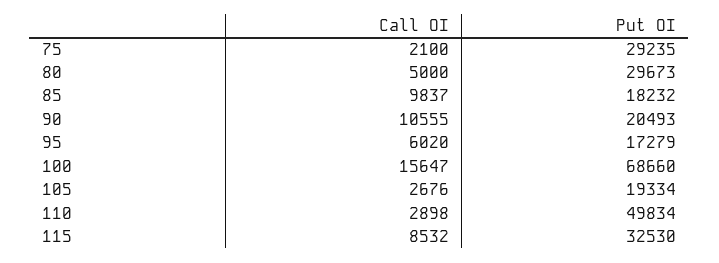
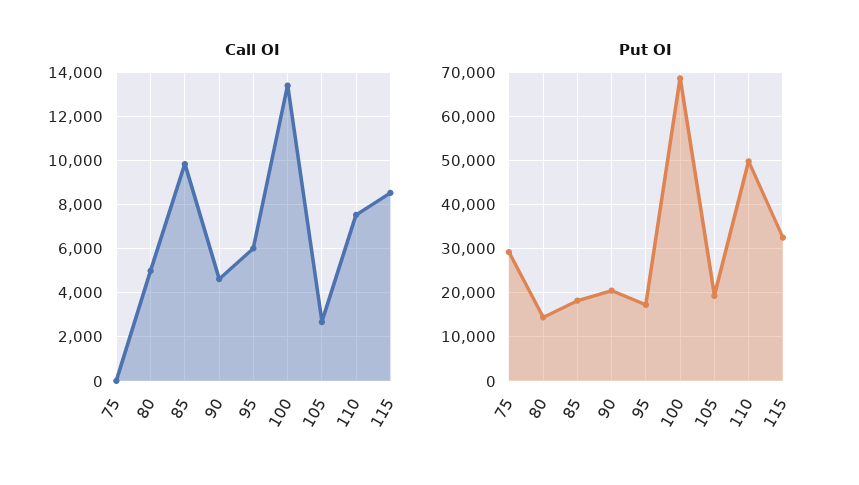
  {
    "Call OI": {
-     "75": 2100,
+     "75": 0,
      "80": 5000,
      "85": 9837,
-     "90": 10555,
+     "90": 4500,
      "95": 6020,
-     "100": 15647,
+     "100": 13500,
      "105": 2676,
-     "110": 2898,
+     "110": 7500,
      "115": 8532
    },
    "Put OI": {
      "75": 29235,
-     "80": 29673,
+     "80": 14000,
      "85": 18232,
      "90": 20493,
      "95": 17279,
      "100": 68660,
      "105": 19334,
      "110": 49834,
      "115": 32530
    }
  }

